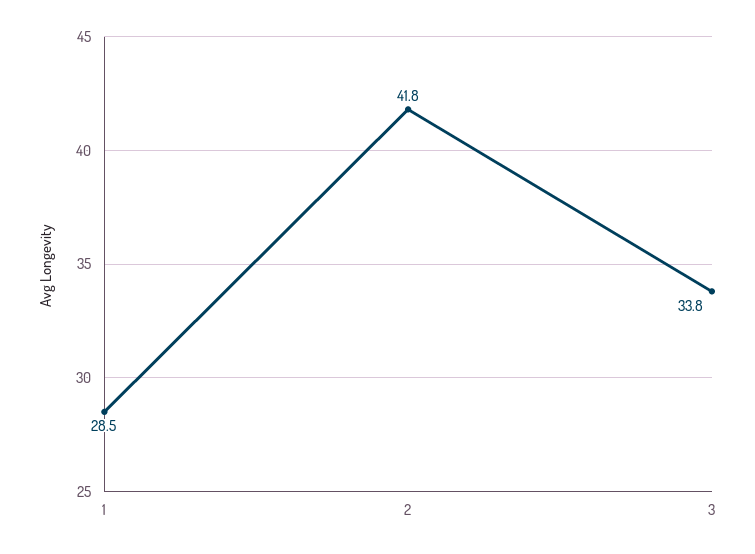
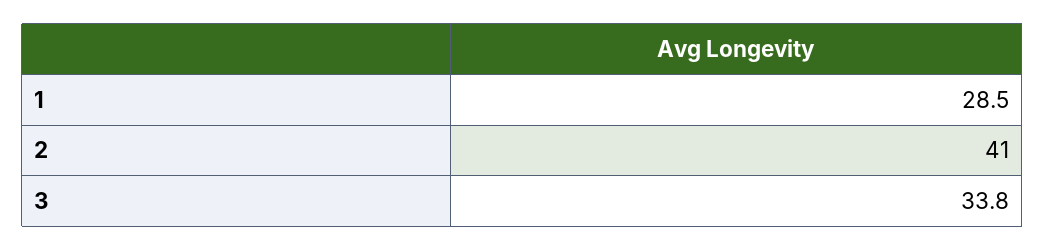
  {
    "1": 28.5,
-   "2": 41.8,
+   "2": 41,
    "3": 33.8
  }

